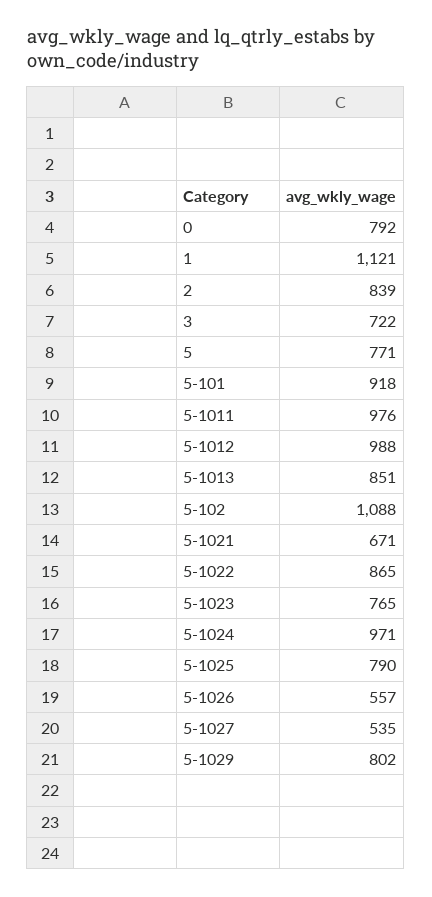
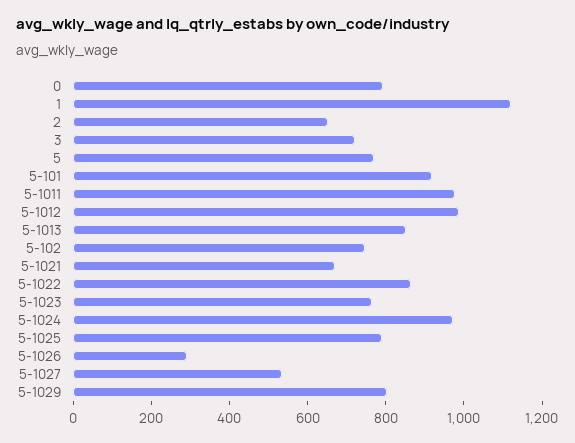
  {
    "0": 792,
    "1": 1121,
-   "2": 839,
+   "2": 650,
    "3": 722,
    "5": 771,
    "5-101": 918,
    "5-1011": 976,
    "5-1012": 988,
    "5-1013": 851,
-   "5-102": 1088,
+   "5-102": 750,
    "5-1021": 671,
    "5-1022": 865,
    "5-1023": 765,
    "5-1024": 971,
    "5-1025": 790,
-   "5-1026": 557,
+   "5-1026": 300,
    "5-1027": 535,
    "5-1029": 802
  }

